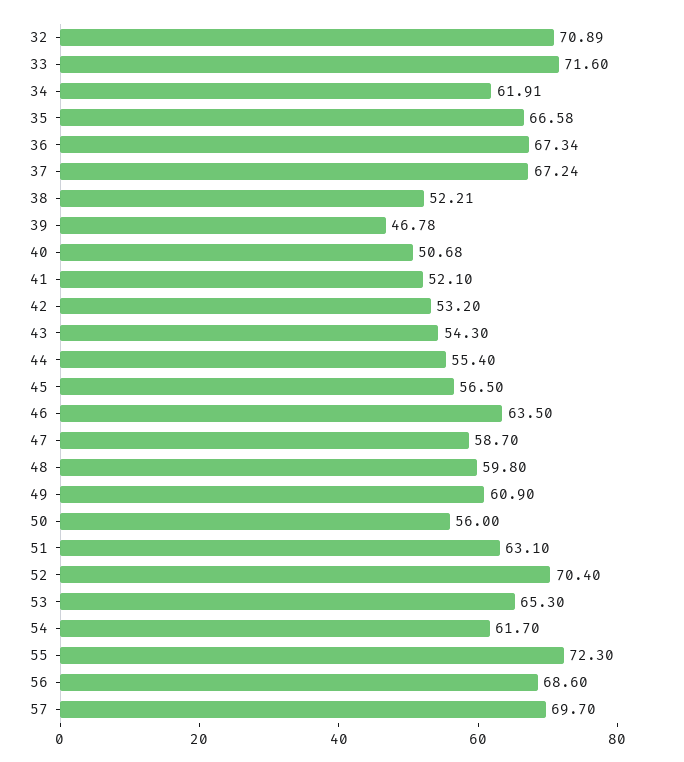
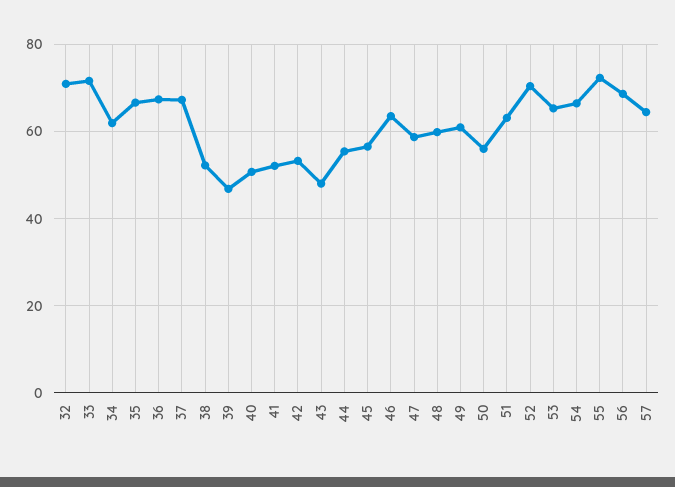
  {
    "32": 70.89,
    "33": 71.6,
    "34": 61.91,
    "35": 66.58,
    "36": 67.34,
    "37": 67.24,
    "38": 52.21,
    "39": 46.78,
    "40": 50.68,
    "41": 52.1,
    "42": 53.2,
-   "43": 54.3,
+   "43": 48,
    "44": 55.4,
    "45": 56.5,
    "46": 63.5,
    "47": 58.7,
    "48": 59.8,
    "49": 60.9,
    "50": 56,
    "51": 63.1,
    "52": 70.4,
    "53": 65.3,
-   "54": 61.7,
+   "54": 66,
    "55": 72.3,
    "56": 68.6,
-   "57": 69.7
+   "57": 64
  }

